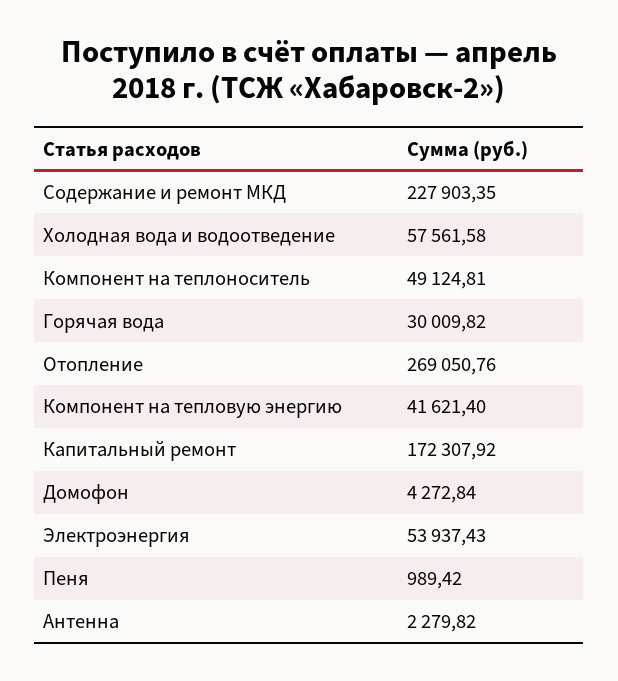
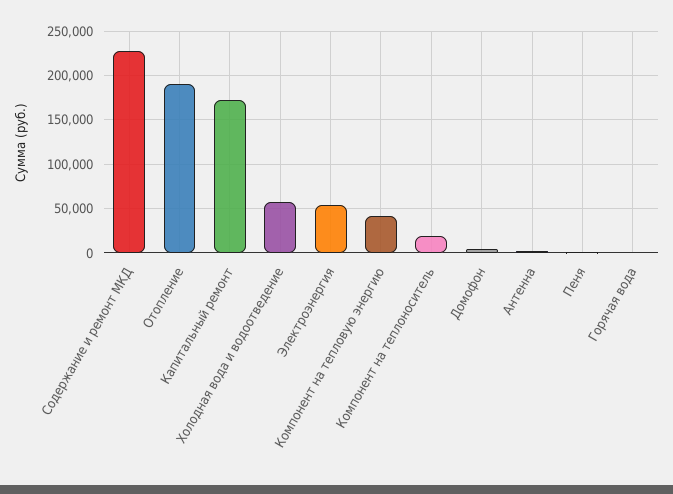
  {
    "Содержание и ремонт МКД": 227903.35,
    "Холодная вода и водоотведение": 57561.58,
-   "Компонент на теплоноситель": 49124.81,
+   "Компонент на теплоноситель": 20000,
-   "Горячая вода": 30009.82,
+   "Горячая вода": 0,
-   "Отопление": 269050.76,
+   "Отопление": 190000,
    "Компонент на тепловую энергию": 41621.4,
    "Капитальный ремонт": 172307.92,
    "Домофон": 4272.84,
    "Электроэнергия": 53937.43,
    "Пеня": 989.42,
    "Антенна": 2279.82
  }

